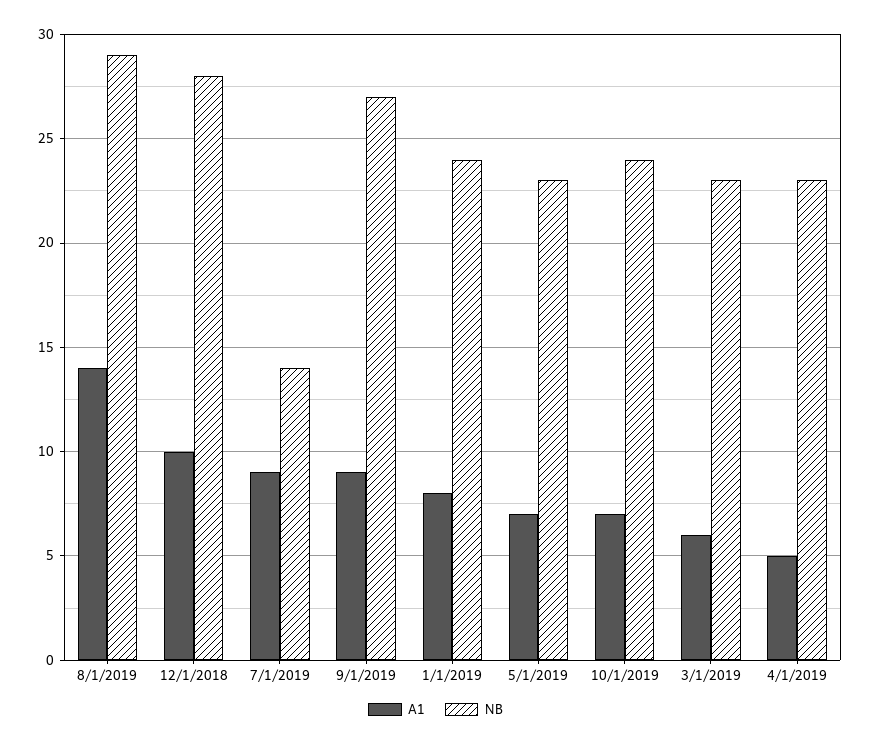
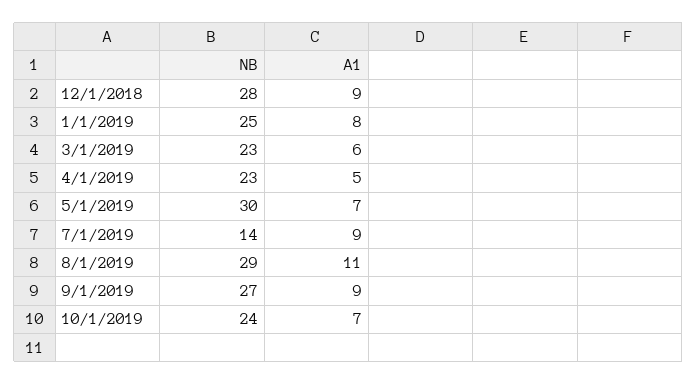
  {
    "A1": {
-     "8/1/2019": 14,
+     "8/1/2019": 11,
-     "12/1/2018": 10,
+     "12/1/2018": 9,
      "7/1/2019": 9,
      "9/1/2019": 9,
      "1/1/2019": 8,
      "5/1/2019": 7,
      "10/1/2019": 7,
      "3/1/2019": 6,
      "4/1/2019": 5
    },
    "NB": {
      "8/1/2019": 29,
      "12/1/2018": 28,
      "7/1/2019": 14,
      "9/1/2019": 27,
-     "1/1/2019": 24,
+     "1/1/2019": 25,
-     "5/1/2019": 23,
+     "5/1/2019": 30,
      "10/1/2019": 24,
      "3/1/2019": 23,
      "4/1/2019": 23
    }
  }

